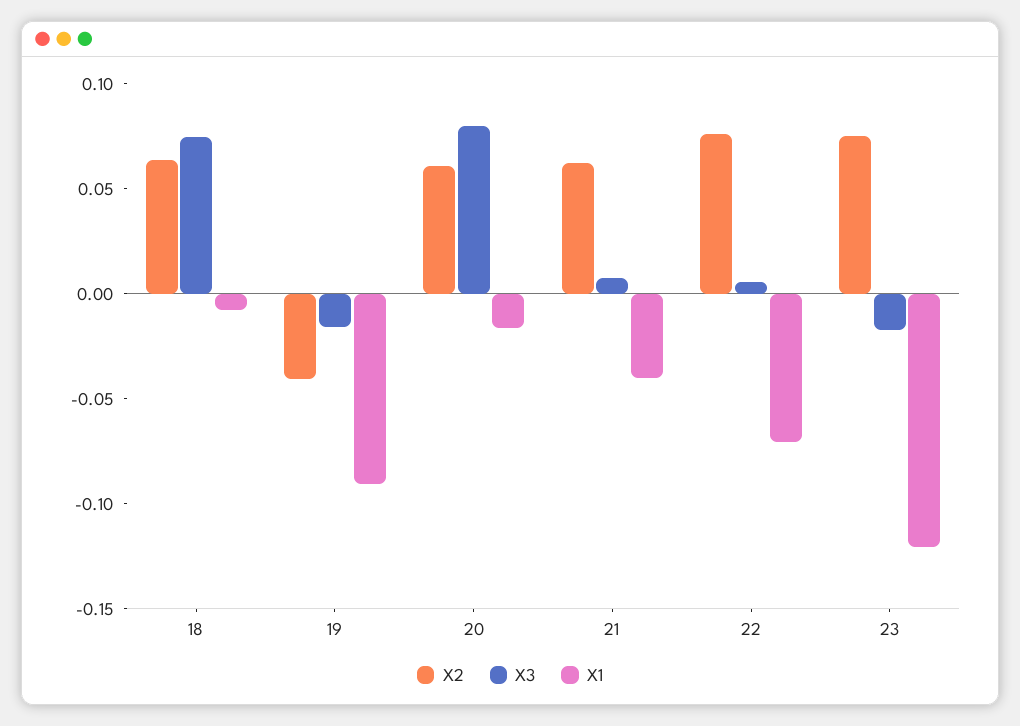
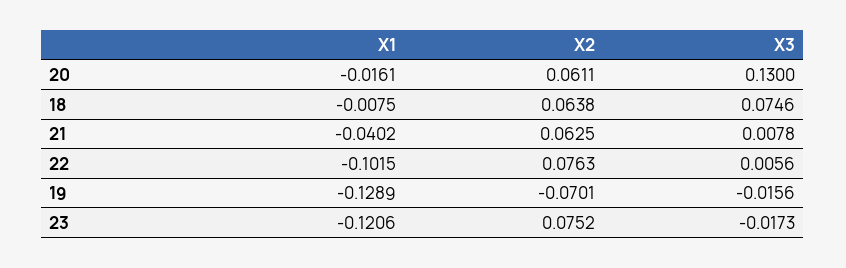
  {
    "X2": {
      "18": 0.0638,
-     "19": -0.04,
+     "19": -0.0701,
      "20": 0.0611,
      "21": 0.0625,
      "22": 0.0763,
      "23": 0.0752
    },
    "X3": {
      "18": 0.0746,
      "19": -0.0156,
-     "20": 0.08,
+     "20": 0.13,
      "21": 0.0078,
      "22": 0.0056,
      "23": -0.0173
    },
    "X1": {
      "18": -0.0075,
-     "19": -0.09,
+     "19": -0.1289,
      "20": -0.0161,
      "21": -0.0402,
-     "22": -0.07,
+     "22": -0.1015,
      "23": -0.1206
    }
  }

